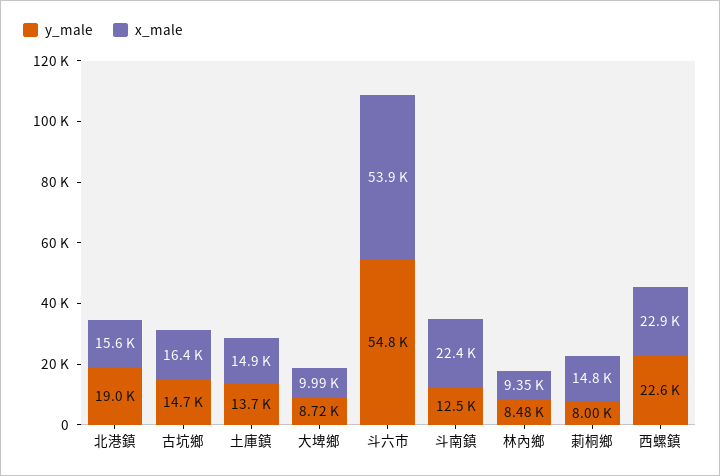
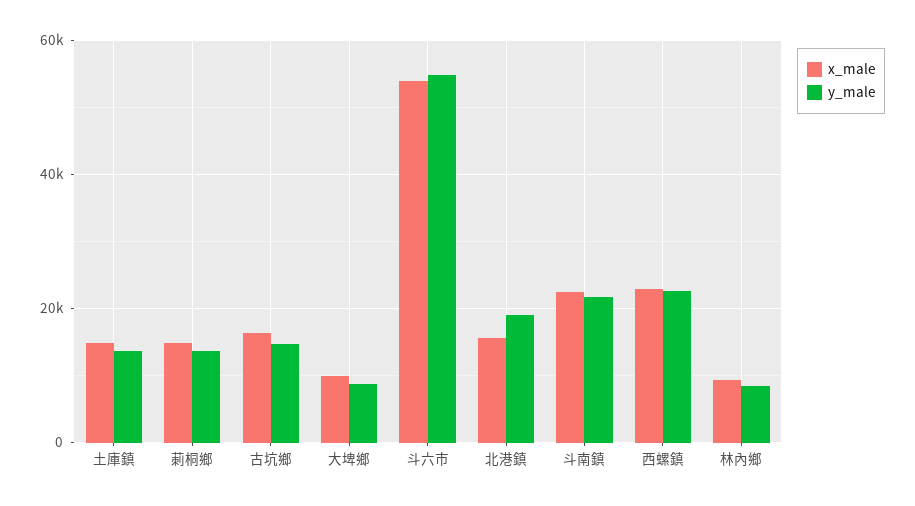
  {
    "y_male": {
      "北港鎮": 19000,
      "古坑鄉": 14700,
      "土庫鎮": 13700,
      "大埤鄉": 8720,
      "斗六市": 54800,
-     "斗南鎮": 12500,
+     "斗南鎮": 22000,
      "林內鄉": 8480,
-     "莿桐鄉": 8000,
+     "莿桐鄉": 14000,
      "西螺鎮": 22600
    },
    "x_male": {
      "北港鎮": 15600,
      "古坑鄉": 16400,
      "土庫鎮": 14900,
      "大埤鄉": 9990,
      "斗六市": 53900,
      "斗南鎮": 22400,
      "林內鄉": 9350,
      "莿桐鄉": 14800,
      "西螺鎮": 22900
    }
  }

